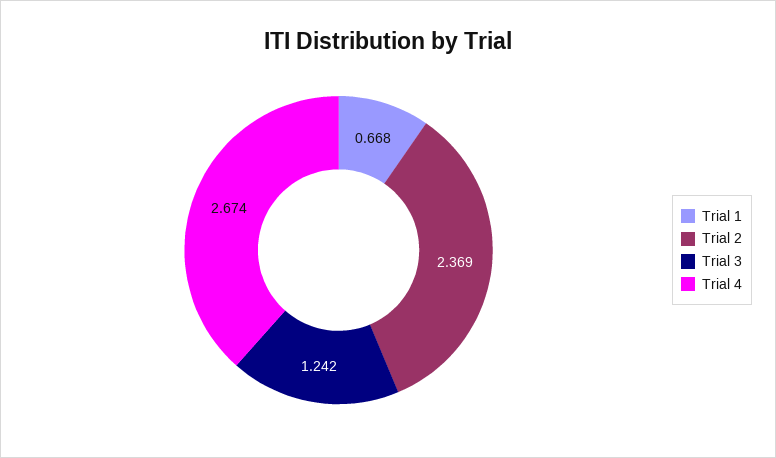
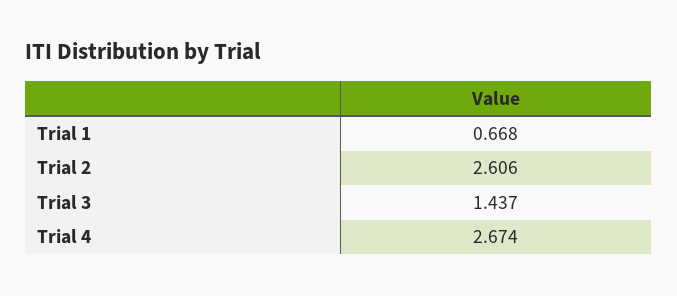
  {
    "Trial 1": 0.668,
-   "Trial 2": 2.369,
+   "Trial 2": 2.606,
-   "Trial 3": 1.242,
+   "Trial 3": 1.437,
    "Trial 4": 2.674
  }

